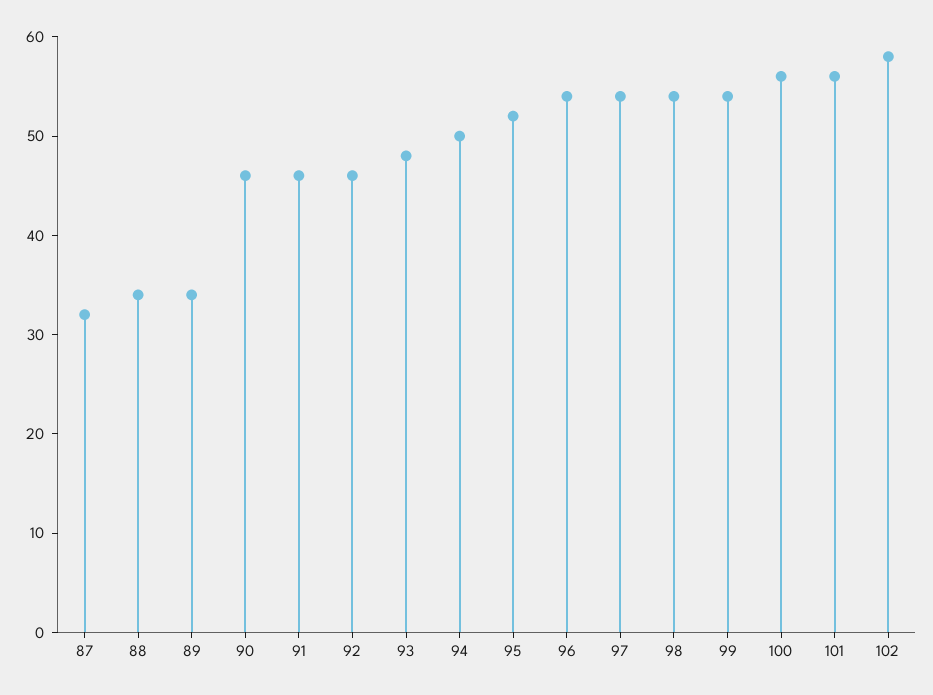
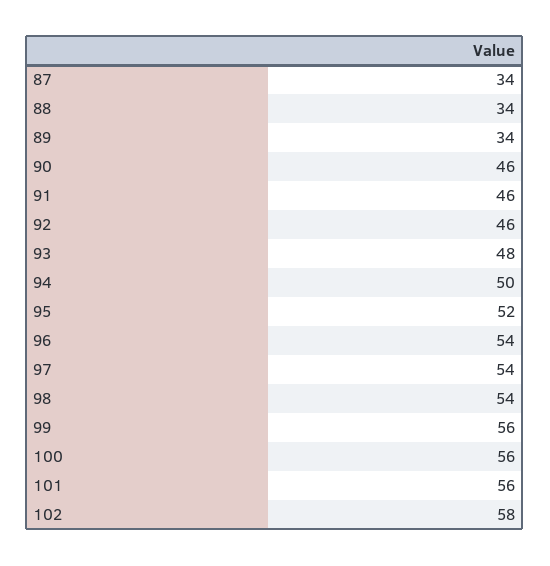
  {
-   "87": 32,
+   "87": 34,
    "88": 34,
    "89": 34,
    "90": 46,
    "91": 46,
    "92": 46,
    "93": 48,
    "94": 50,
    "95": 52,
    "96": 54,
    "97": 54,
    "98": 54,
-   "99": 54,
+   "99": 56,
    "100": 56,
    "101": 56,
    "102": 58
  }

